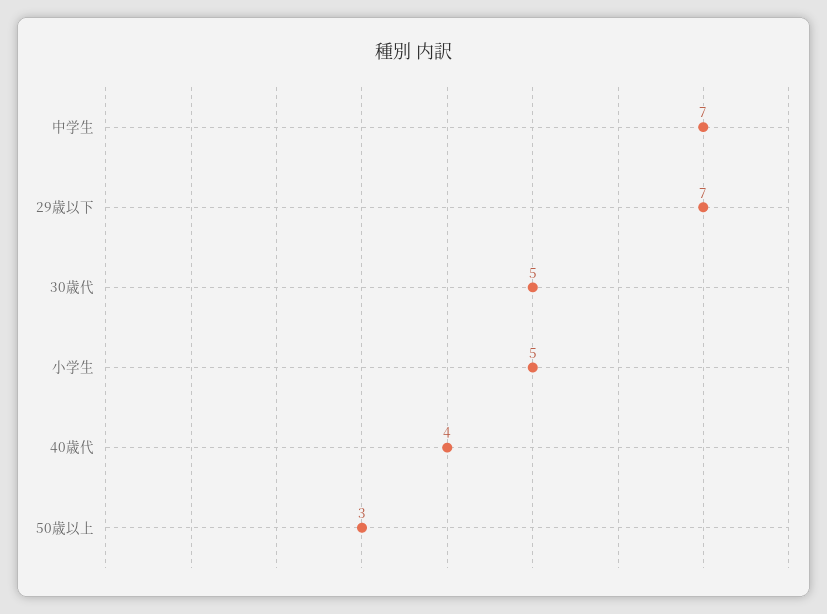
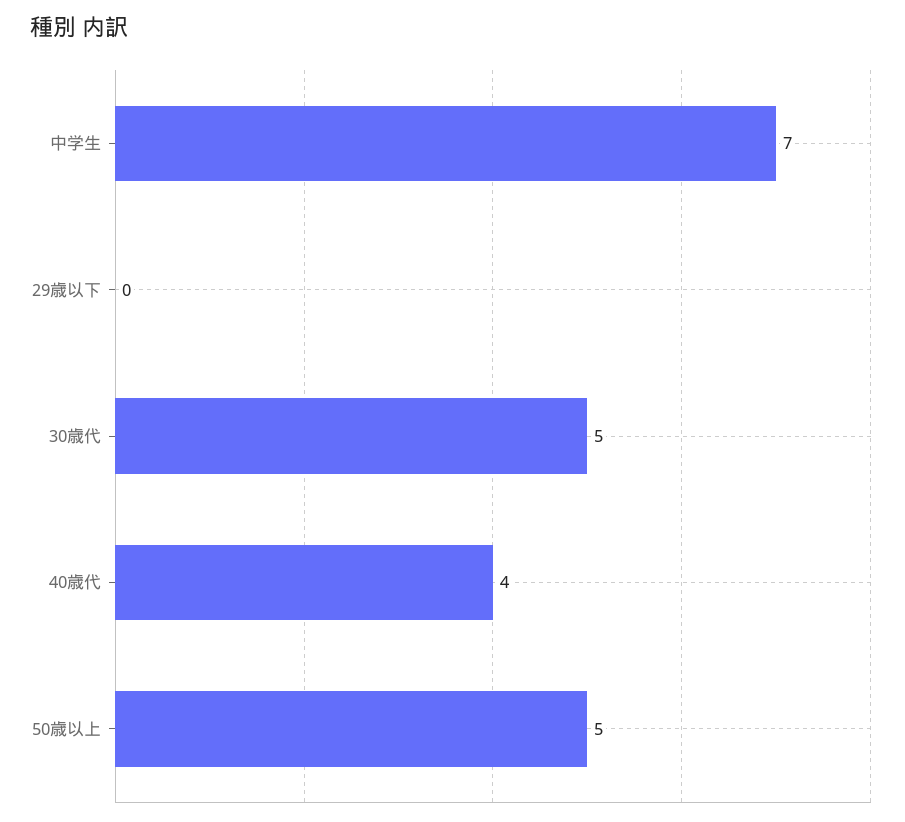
  {
    "中学生": 7,
-   "29歳以下": 7,
+   "29歳以下": 0,
    "30歳代": 5,
-   "小学生": 5,
    "40歳代": 4,
-   "50歳以上": 3
+   "50歳以上": 5
  }

